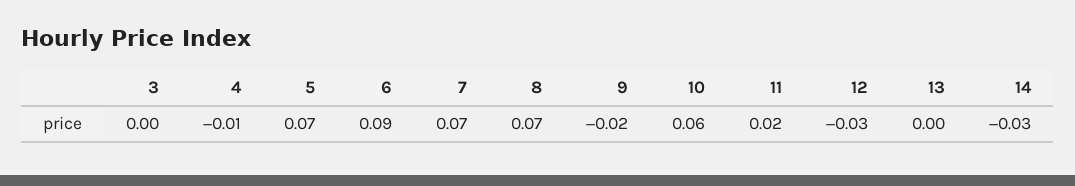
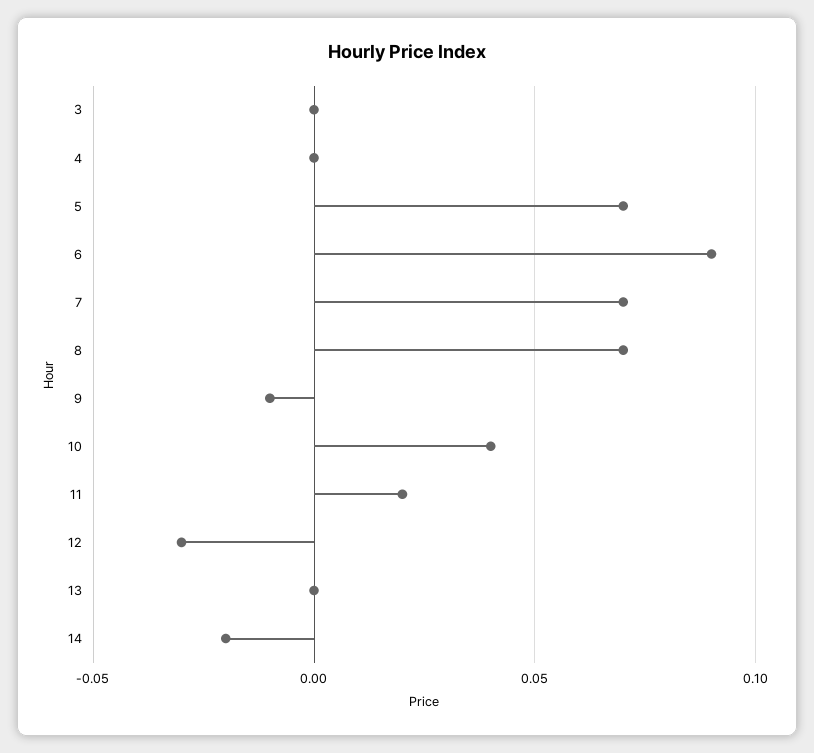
  {
    "3": 0,
-   "4": -0.01,
+   "4": 0,
    "5": 0.07,
    "6": 0.09,
    "7": 0.07,
    "8": 0.07,
-   "9": -0.02,
+   "9": -0.01,
-   "10": 0.06,
+   "10": 0.04,
    "11": 0.02,
    "12": -0.03,
    "13": 0,
-   "14": -0.03
+   "14": -0.02
  }

